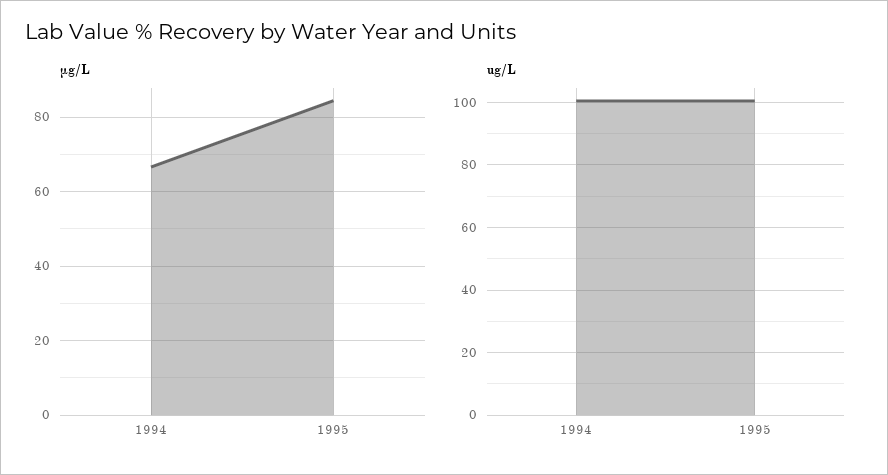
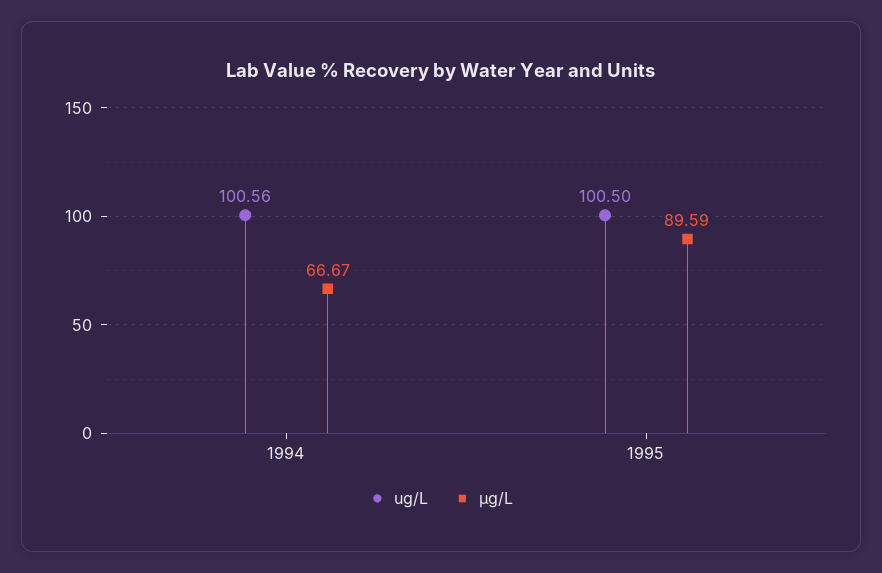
  {
    "µg/L": {
      "1994": 66.67,
-     "1995": 84
+     "1995": 89.59
    },
    "ug/L": {
      "1994": 100.56,
      "1995": 100.5
    }
  }

